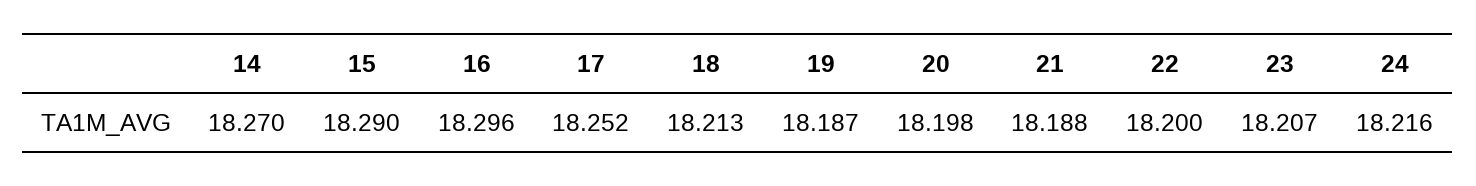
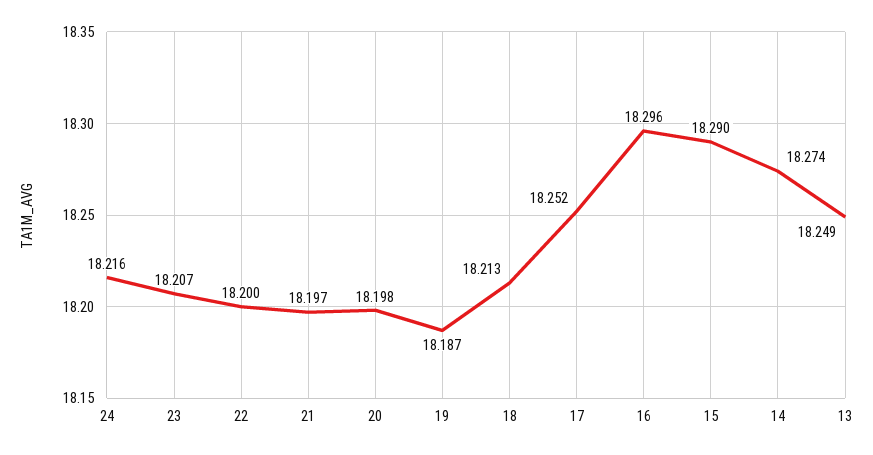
  {
-   "14": 18.27,
+   "14": 18.274,
    "15": 18.29,
    "16": 18.296,
    "17": 18.252,
    "18": 18.213,
    "19": 18.187,
    "20": 18.198,
-   "21": 18.188,
+   "21": 18.197,
    "22": 18.2,
    "23": 18.207,
-   "24": 18.216
+   "24": 18.216,
+   "13": 18.249
  }

